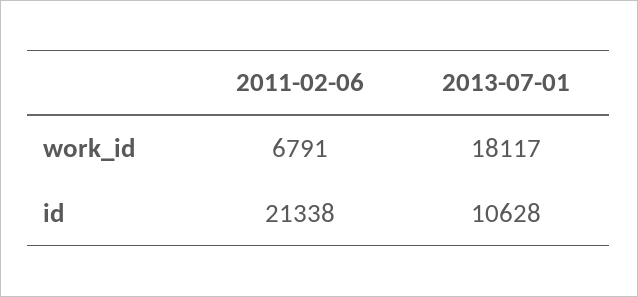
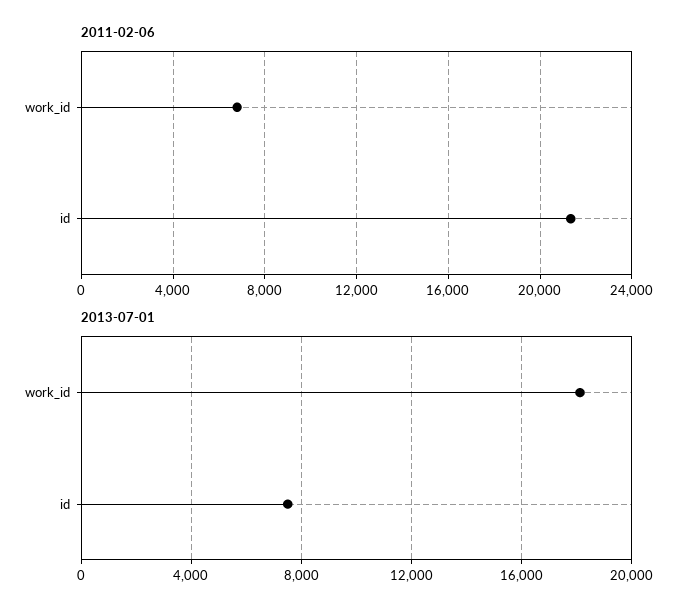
  {
    "2011-02-06": {
      "work_id": 6791,
      "id": 21338
    },
    "2013-07-01": {
      "work_id": 18117,
-     "id": 10628
+     "id": 7500
    }
  }

